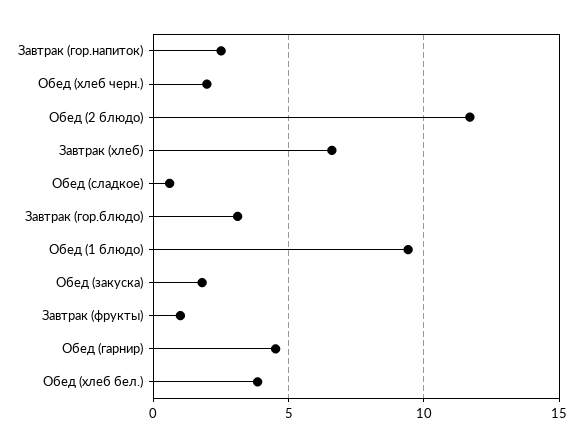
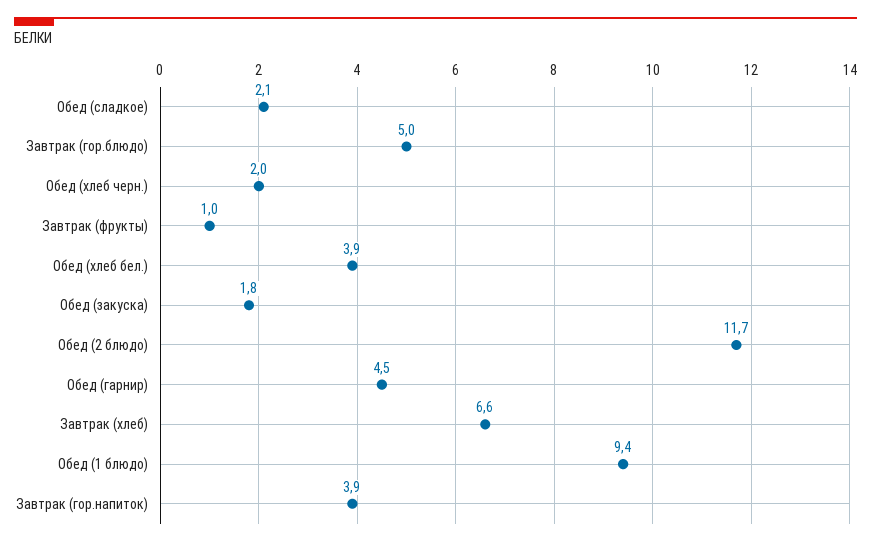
  {
-   "Завтрак (гор.напиток)": 2.5,
+   "Завтрак (гор.напиток)": 3.9,
    "Обед (хлеб черн.)": 2,
    "Обед (2 блюдо)": 11.7,
    "Завтрак (хлеб)": 6.6,
-   "Обед (сладкое)": 0.5,
+   "Обед (сладкое)": 2.1,
-   "Завтрак (гор.блюдо)": 3,
+   "Завтрак (гор.блюдо)": 5,
    "Обед (1 блюдо)": 9.4,
    "Обед (закуска)": 1.8,
    "Завтрак (фрукты)": 1,
    "Обед (гарнир)": 4.5,
    "Обед (хлеб бел.)": 3.9
  }

